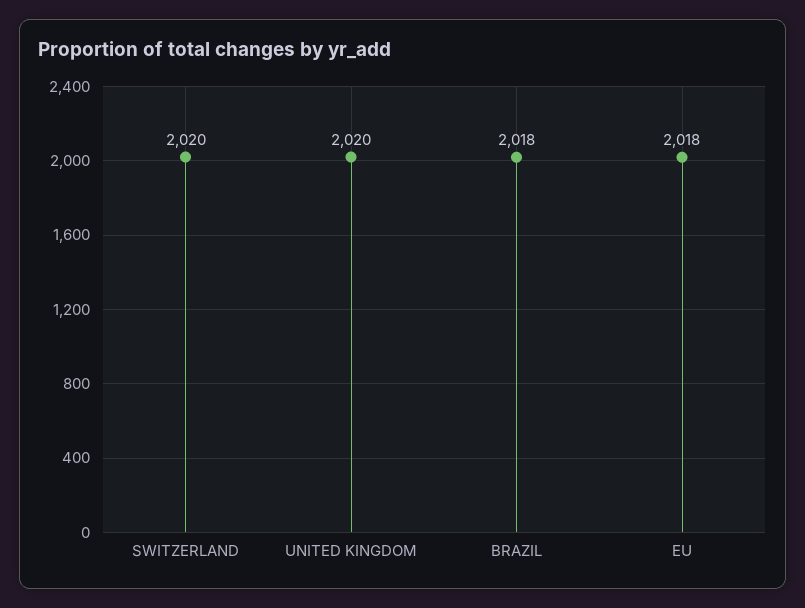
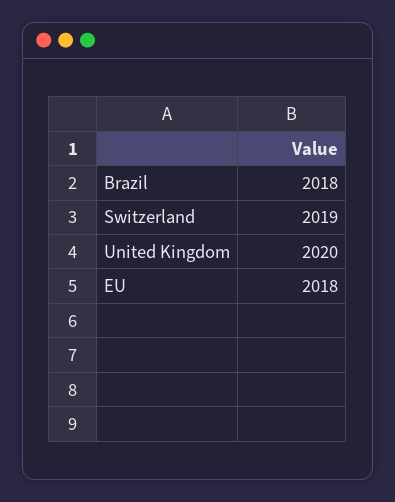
  {
-   "SWITZERLAND": 2020,
+   "SWITZERLAND": 2019,
    "UNITED KINGDOM": 2020,
    "BRAZIL": 2018,
    "EU": 2018
  }

